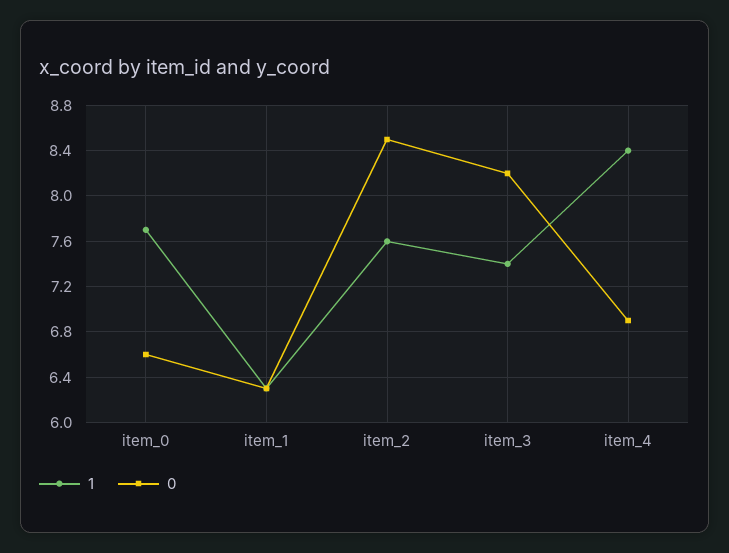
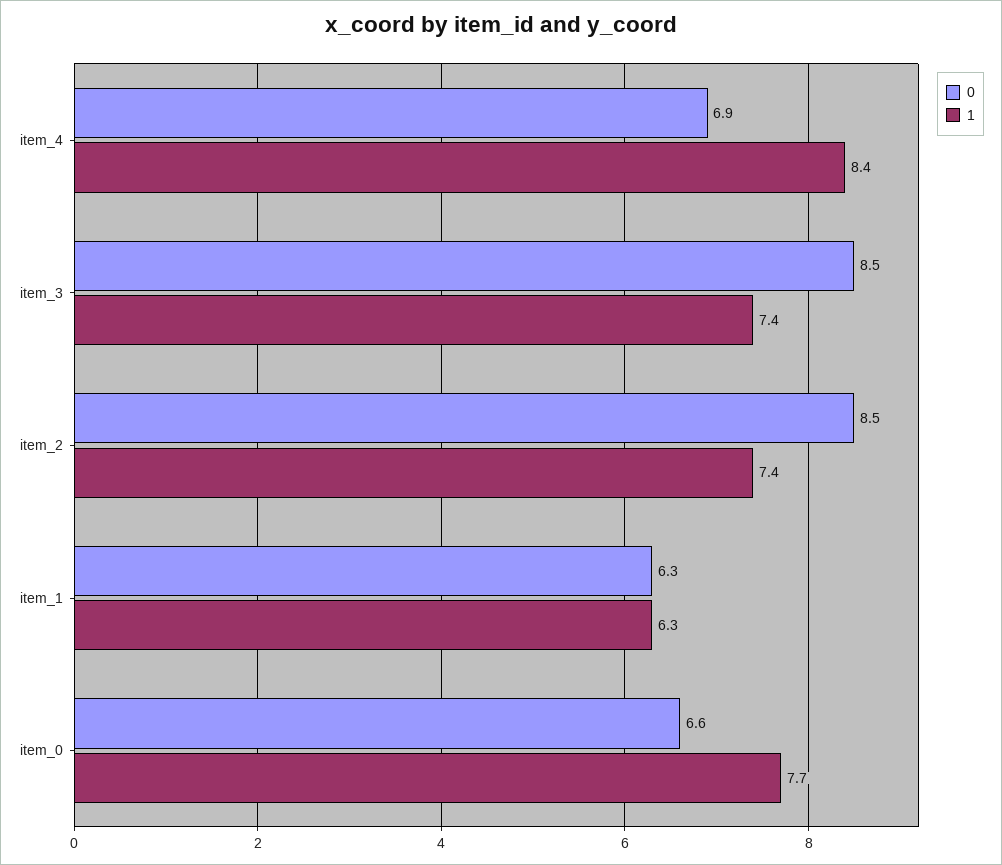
  {
    "1": {
      "item_0": 7.7,
      "item_1": 6.3,
-     "item_2": 7.6,
+     "item_2": 7.4,
      "item_3": 7.4,
      "item_4": 8.4
    },
    "0": {
      "item_0": 6.6,
      "item_1": 6.3,
      "item_2": 8.5,
-     "item_3": 8.2,
+     "item_3": 8.5,
      "item_4": 6.9
    }
  }

